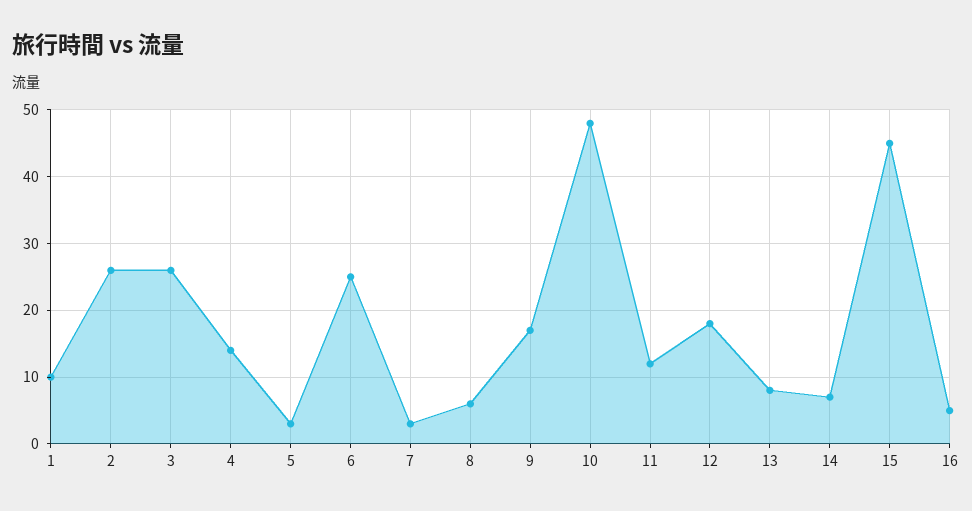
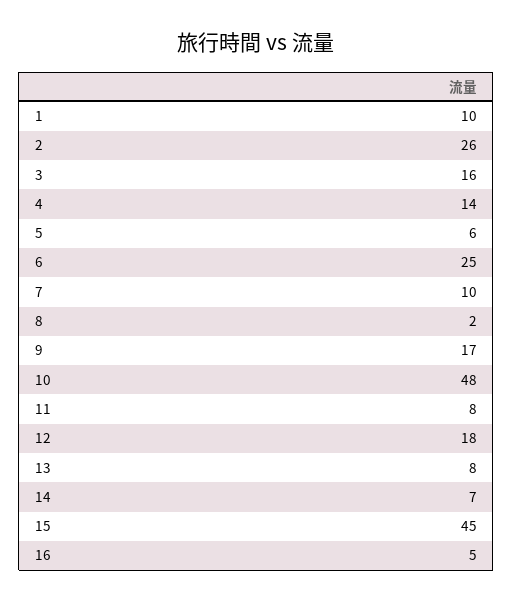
  {
    "1": 10,
    "2": 26,
-   "3": 26,
+   "3": 16,
    "4": 14,
-   "5": 3,
+   "5": 6,
    "6": 25,
-   "7": 3,
+   "7": 10,
-   "8": 6,
+   "8": 2,
    "9": 17,
    "10": 48,
-   "11": 12,
+   "11": 8,
    "12": 18,
    "13": 8,
    "14": 7,
    "15": 45,
    "16": 5
  }

